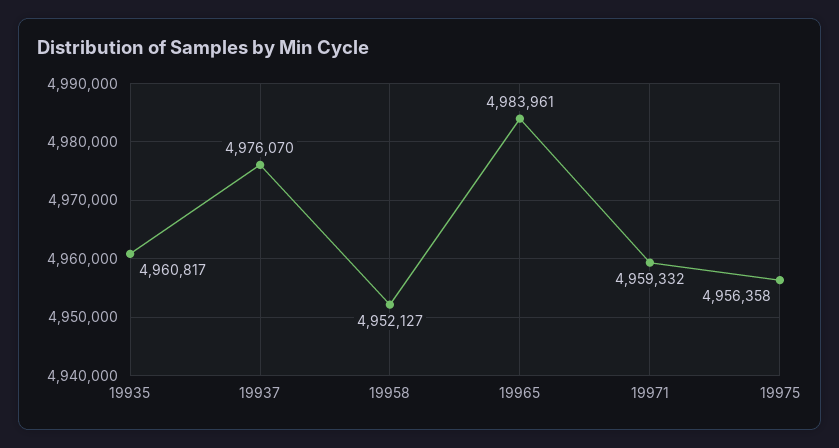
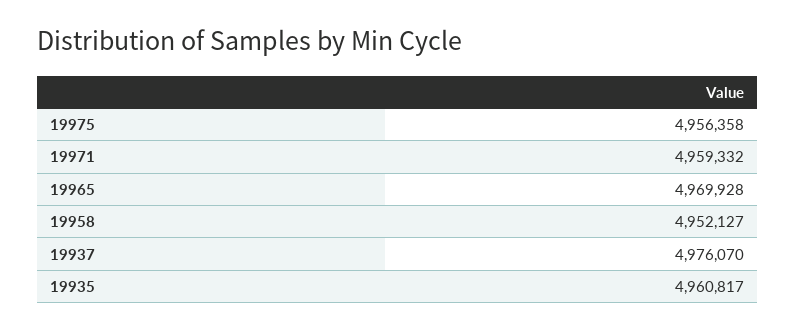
  {
    "19935": 4960817,
    "19937": 4976070,
    "19958": 4952127,
-   "19965": 4983961,
+   "19965": 4969928,
    "19971": 4959332,
    "19975": 4956358
  }

